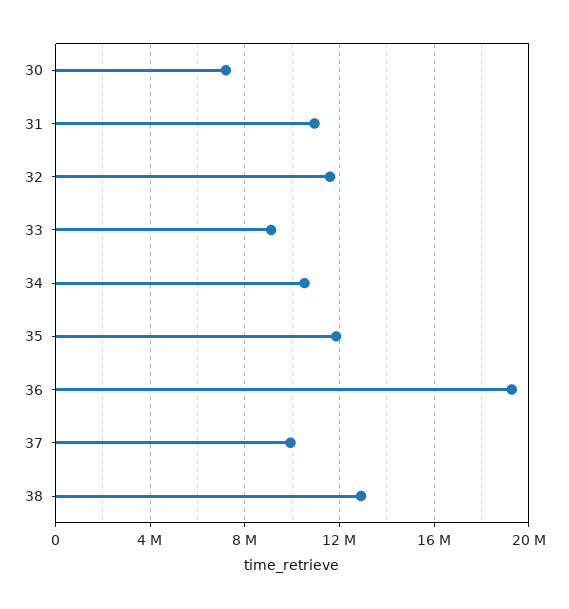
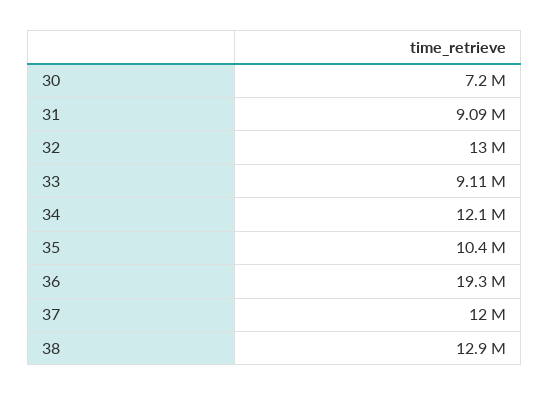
  {
    "30": 7200000,
-   "31": 11000000,
+   "31": 9090000,
-   "32": 11500000,
+   "32": 13000000,
    "33": 9110000,
-   "34": 10500000,
+   "34": 12100000,
-   "35": 12000000,
+   "35": 10400000,
    "36": 19300000,
-   "37": 10000000,
+   "37": 12000000,
    "38": 12900000
  }

